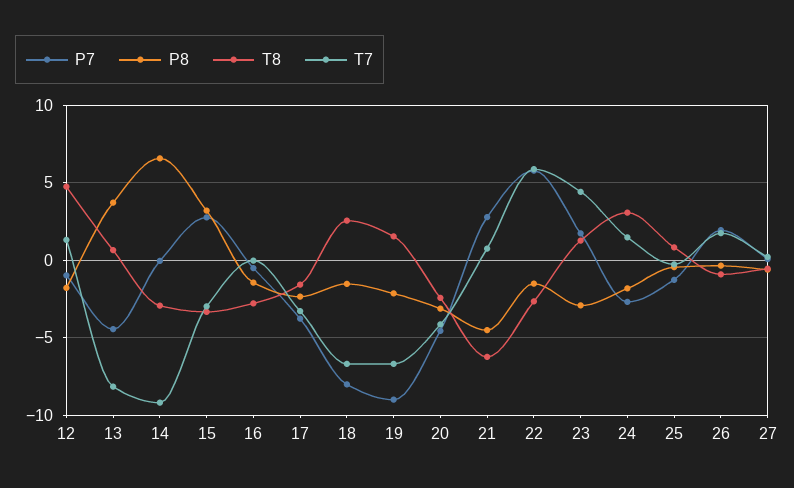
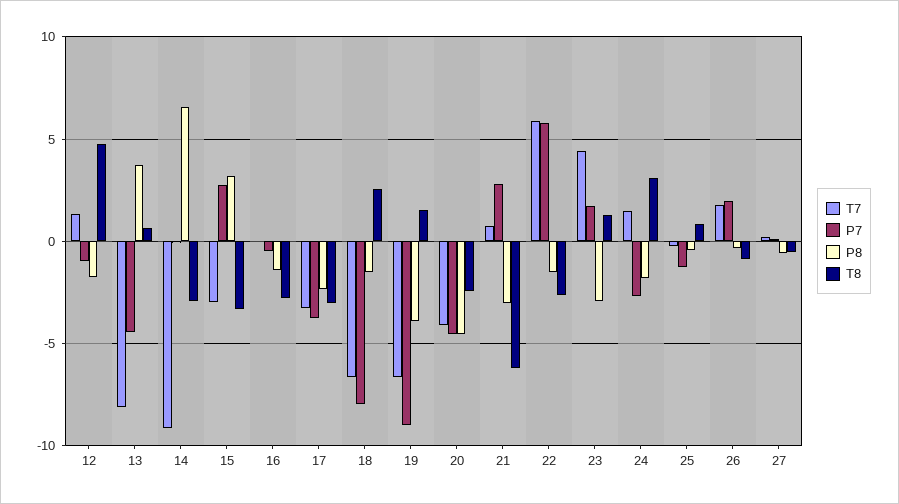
  {
    "P7": {
      "12": -1,
      "13": -4.5,
      "14": 0,
      "15": 3,
      "16": -0.5,
      "17": -4,
      "18": -8,
      "19": -9,
      "20": -4.5,
      "21": 3,
      "22": 6,
      "23": 1.5,
      "24": -2.5,
      "25": -1.5,
      "26": 2,
      "27": 0
    },
    "P8": {
      "12": -2,
      "13": 3.5,
      "14": 6.5,
      "15": 3,
      "16": -1.5,
      "17": -2.5,
      "18": -1.5,
-     "19": -2,
+     "19": -4,
-     "20": -3,
+     "20": -4.5,
-     "21": -4.5,
+     "21": -3,
      "22": -1.5,
      "23": -3,
      "24": -2,
      "25": -0.5,
      "26": -0.5,
      "27": -0.5
    },
    "T8": {
      "12": 5,
      "13": 0.5,
      "14": -3,
      "15": -3.5,
      "16": -3,
-     "17": -1.5,
+     "17": -3,
      "18": 2.5,
      "19": 1.5,
      "20": -2.5,
      "21": -6,
      "22": -2.5,
      "23": 1.5,
      "24": 3,
      "25": 1,
      "26": -1,
      "27": -0.5
    },
    "T7": {
      "12": 1.5,
      "13": -8,
      "14": -9,
      "15": -3,
      "16": 0,
      "17": -3.5,
      "18": -6.5,
      "19": -6.5,
      "20": -4,
      "21": 1,
      "22": 6,
      "23": 4.5,
      "24": 1.5,
      "25": -0.5,
      "26": 2,
      "27": 0
    }
  }

